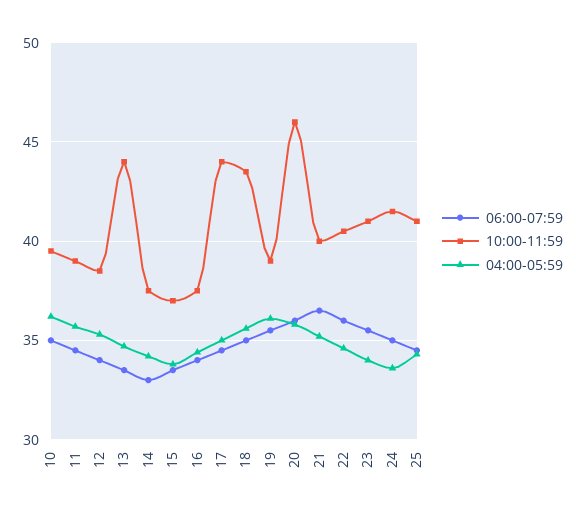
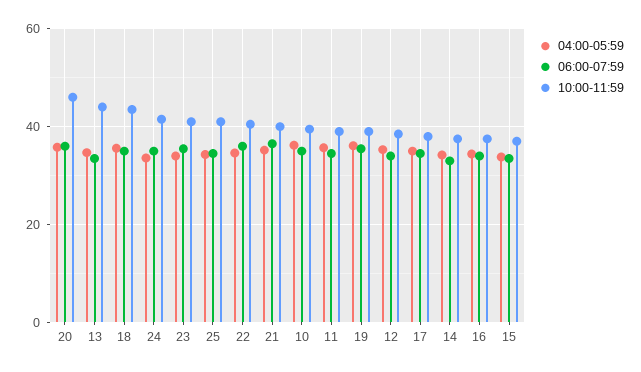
  {
    "06:00-07:59": {
      "10": 35,
      "11": 34.5,
      "12": 34,
      "13": 33.5,
      "14": 33,
      "15": 33.5,
      "16": 34,
      "17": 34.5,
      "18": 35,
      "19": 35.5,
      "20": 36,
      "21": 36.5,
      "22": 36,
      "23": 35.5,
      "24": 35,
      "25": 34.5
    },
    "10:00-11:59": {
      "10": 39.5,
      "11": 39,
      "12": 38.5,
      "13": 44,
      "14": 37.5,
      "15": 37,
      "16": 37.5,
-     "17": 44,
+     "17": 38,
      "18": 43.5,
      "19": 39,
      "20": 46,
      "21": 40,
      "22": 40.5,
      "23": 41,
      "24": 41.5,
      "25": 41
    },
    "04:00-05:59": {
      "10": 36,
      "11": 35.5,
      "12": 35.5,
      "13": 34.5,
      "14": 34,
      "15": 34,
      "16": 34.5,
      "17": 35,
      "18": 35.5,
      "19": 36,
      "20": 36,
      "21": 35,
      "22": 34.5,
      "23": 34,
      "24": 33.5,
      "25": 34.5
    }
  }

